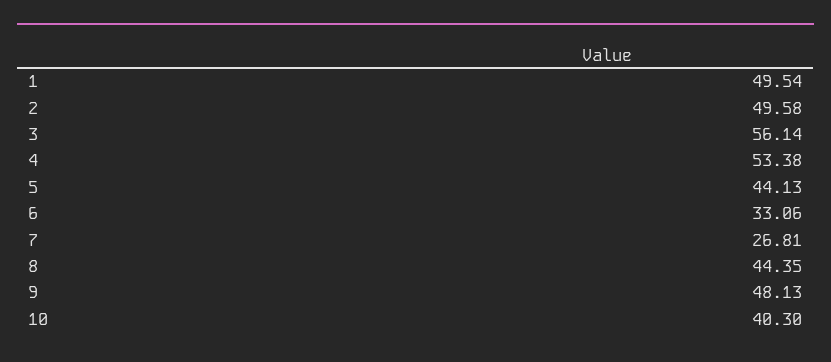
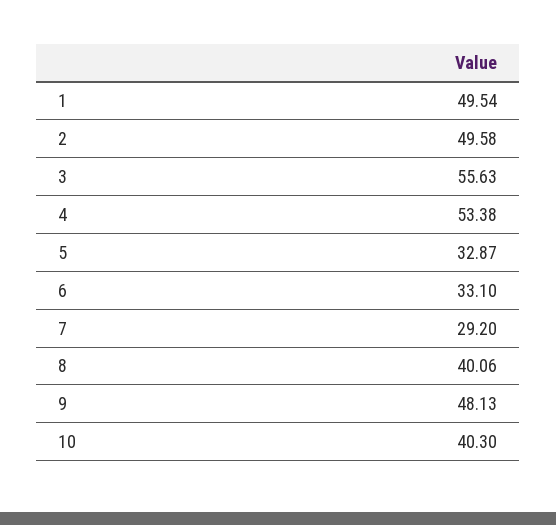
  {
    "1": 49.54,
    "2": 49.58,
-   "3": 56.14,
+   "3": 55.63,
    "4": 53.38,
-   "5": 44.13,
+   "5": 32.87,
-   "6": 33.06,
+   "6": 33.1,
-   "7": 26.81,
+   "7": 29.2,
-   "8": 44.35,
+   "8": 40.06,
    "9": 48.13,
    "10": 40.3
  }

